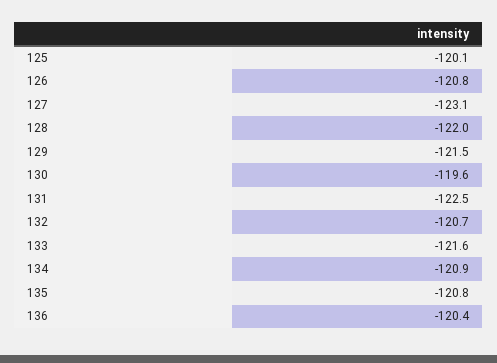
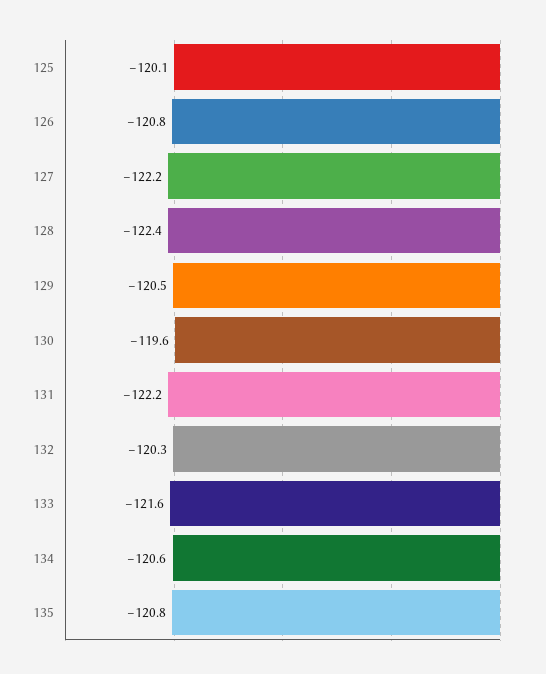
  {
    "125": -120.1,
    "126": -120.8,
-   "127": -123.1,
+   "127": -122.2,
-   "128": -122,
+   "128": -122.4,
-   "129": -121.5,
+   "129": -120.5,
    "130": -119.6,
-   "131": -122.5,
+   "131": -122.2,
-   "132": -120.7,
+   "132": -120.3,
    "133": -121.6,
-   "134": -120.9,
+   "134": -120.6,
-   "135": -120.8,
+   "135": -120.8
-   "136": -120.4
  }

